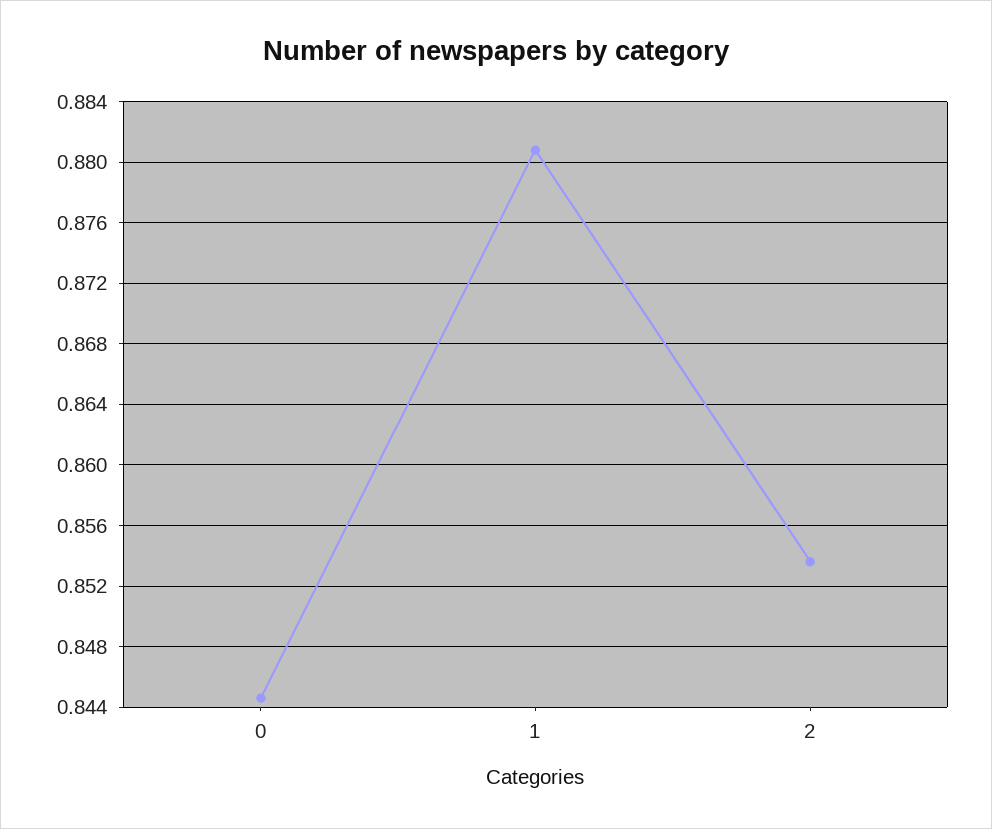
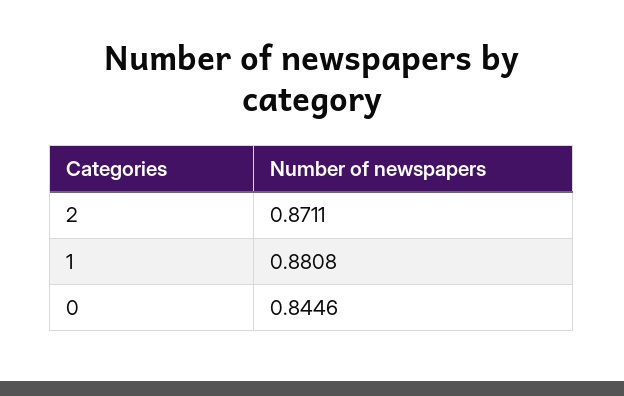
  {
    "0": 0.8446,
    "1": 0.8808,
-   "2": 0.8535
+   "2": 0.8711
  }

